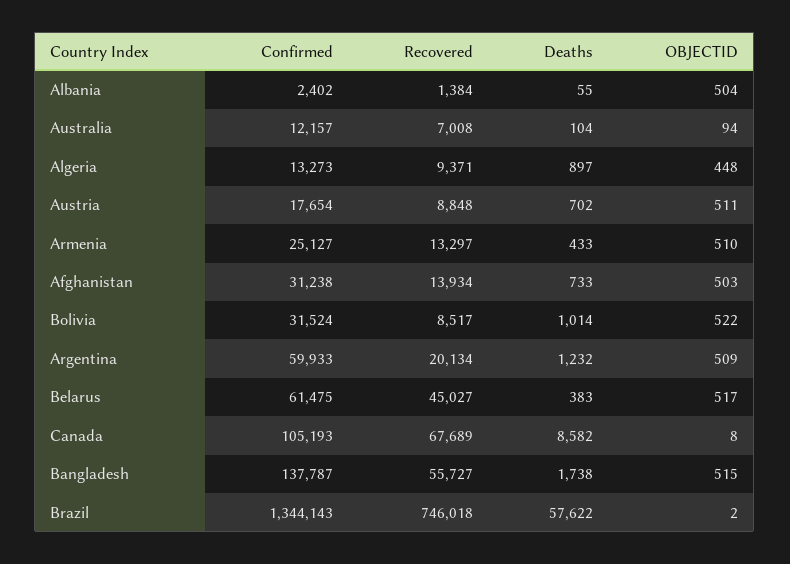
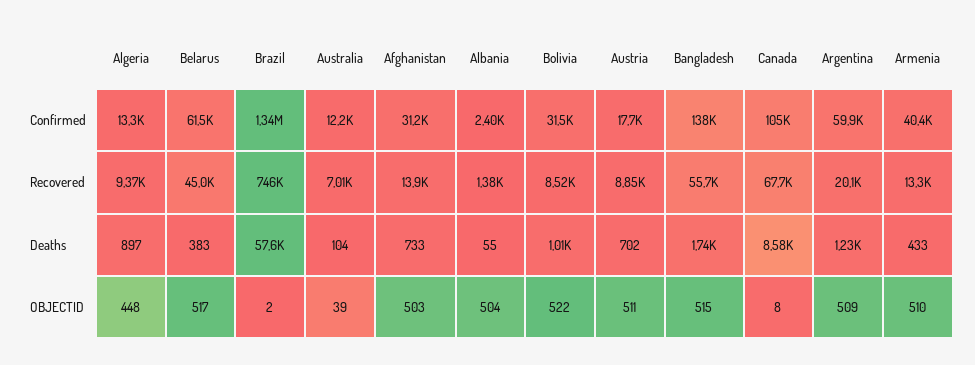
  {
    "Confirmed": {
      "Albania": 2402,
      "Australia": 12157,
      "Algeria": 13273,
      "Austria": 17654,
-     "Armenia": 25127,
+     "Armenia": 40400,
      "Afghanistan": 31238,
      "Bolivia": 31524,
      "Argentina": 59933,
      "Belarus": 61475,
      "Canada": 105193,
      "Bangladesh": 137787,
      "Brazil": 1344143
    },
    "Recovered": {
      "Albania": 1384,
      "Australia": 7008,
      "Algeria": 9371,
      "Austria": 8848,
      "Armenia": 13297,
      "Afghanistan": 13934,
      "Bolivia": 8517,
      "Argentina": 20134,
      "Belarus": 45027,
      "Canada": 67689,
      "Bangladesh": 55727,
      "Brazil": 746018
    },
    "Deaths": {
      "Albania": 55,
      "Australia": 104,
      "Algeria": 897,
      "Austria": 702,
      "Armenia": 433,
      "Afghanistan": 733,
      "Bolivia": 1014,
      "Argentina": 1232,
      "Belarus": 383,
      "Canada": 8582,
      "Bangladesh": 1738,
      "Brazil": 57622
    },
    "OBJECTID": {
      "Albania": 504,
-     "Australia": 94,
+     "Australia": 39,
      "Algeria": 448,
      "Austria": 511,
      "Armenia": 510,
      "Afghanistan": 503,
      "Bolivia": 522,
      "Argentina": 509,
      "Belarus": 517,
      "Canada": 8,
      "Bangladesh": 515,
      "Brazil": 2
    }
  }

